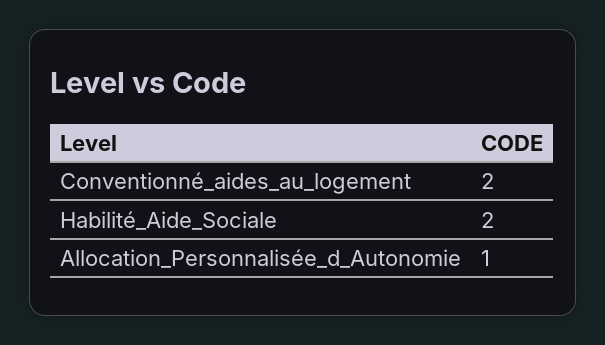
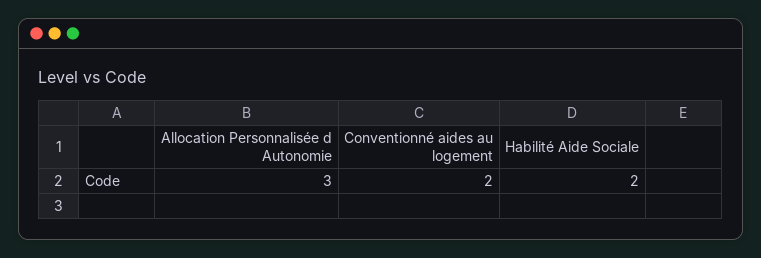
  {
    "Conventionné_aides_au_logement": 2,
    "Habilité_Aide_Sociale": 2,
-   "Allocation_Personnalisée_d_Autonomie": 1
+   "Allocation_Personnalisée_d_Autonomie": 3
  }

